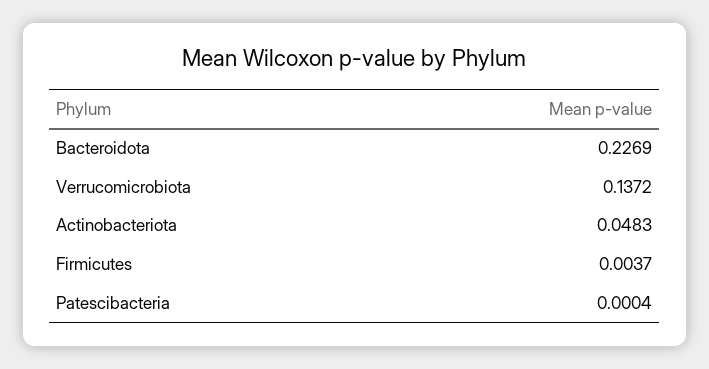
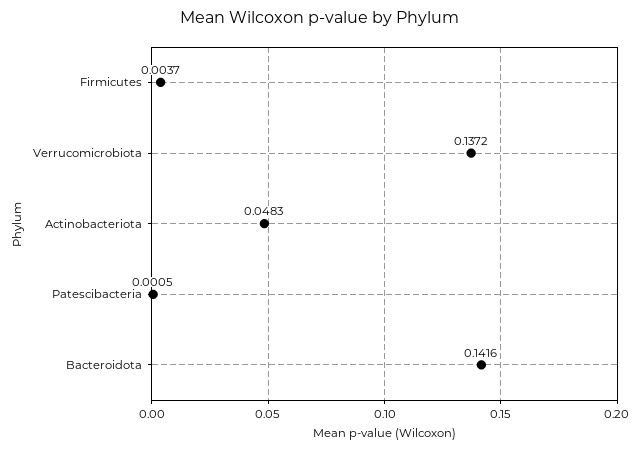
  {
-   "Bacteroidota": 0.2269,
+   "Bacteroidota": 0.1416,
    "Verrucomicrobiota": 0.1372,
    "Actinobacteriota": 0.0483,
    "Firmicutes": 0.0037,
-   "Patescibacteria": 0.0004
+   "Patescibacteria": 0.0005
  }

